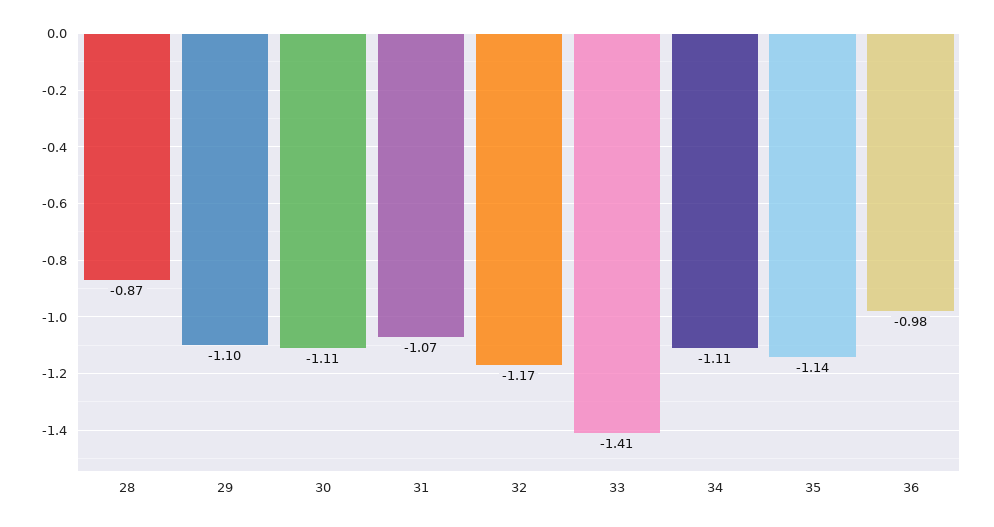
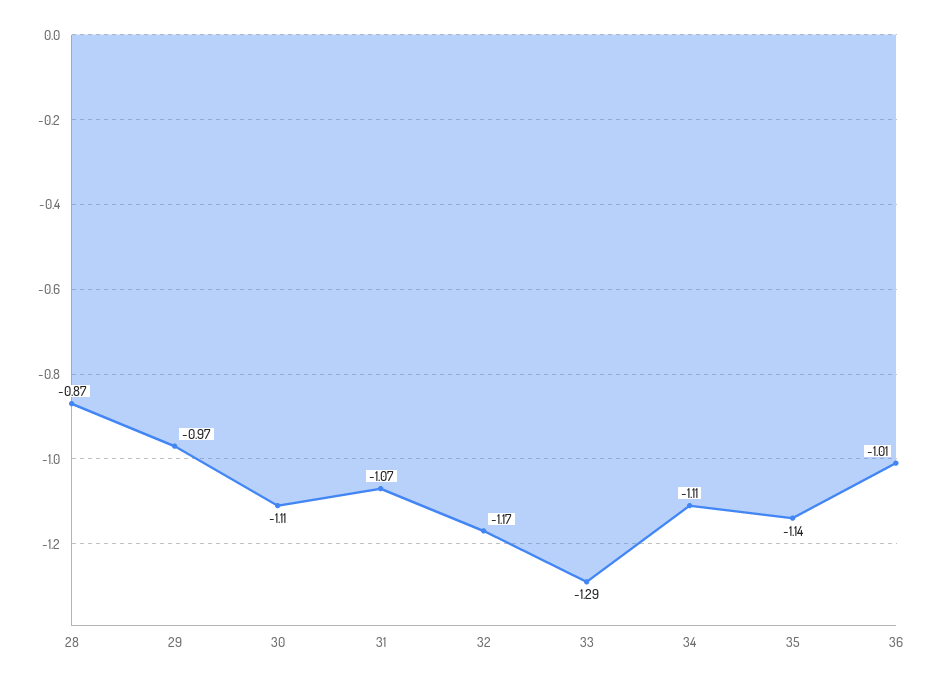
  {
    "28": -0.87,
-   "29": -1.1,
+   "29": -0.97,
    "30": -1.11,
    "31": -1.07,
    "32": -1.17,
-   "33": -1.41,
+   "33": -1.29,
    "34": -1.11,
    "35": -1.14,
-   "36": -0.98
+   "36": -1.01
  }

